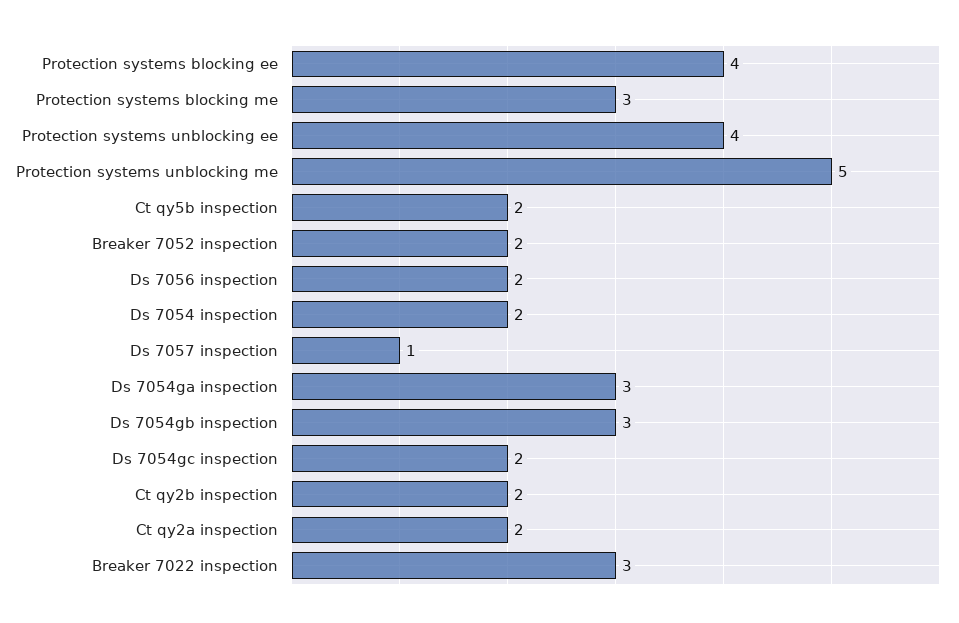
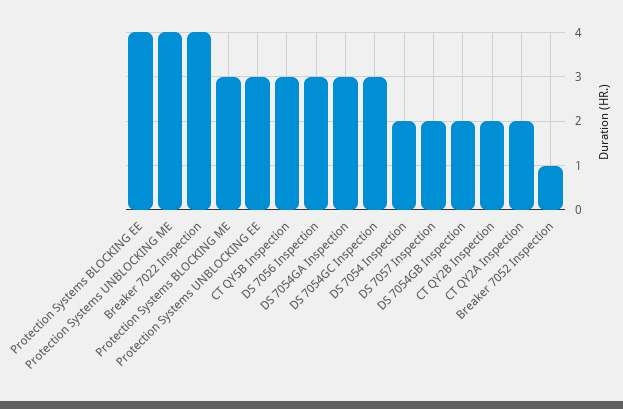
  {
    "Protection systems blocking ee": 4,
    "Protection systems blocking me": 3,
-   "Protection systems unblocking ee": 4,
+   "Protection systems unblocking ee": 3,
-   "Protection systems unblocking me": 5,
+   "Protection systems unblocking me": 4,
-   "Ct qy5b inspection": 2,
+   "Ct qy5b inspection": 3,
-   "Breaker 7052 inspection": 2,
+   "Breaker 7052 inspection": 1,
-   "Ds 7056 inspection": 2,
+   "Ds 7056 inspection": 3,
    "Ds 7054 inspection": 2,
-   "Ds 7057 inspection": 1,
+   "Ds 7057 inspection": 2,
    "Ds 7054ga inspection": 3,
-   "Ds 7054gb inspection": 3,
+   "Ds 7054gb inspection": 2,
-   "Ds 7054gc inspection": 2,
+   "Ds 7054gc inspection": 3,
    "Ct qy2b inspection": 2,
    "Ct qy2a inspection": 2,
-   "Breaker 7022 inspection": 3
+   "Breaker 7022 inspection": 4
  }

